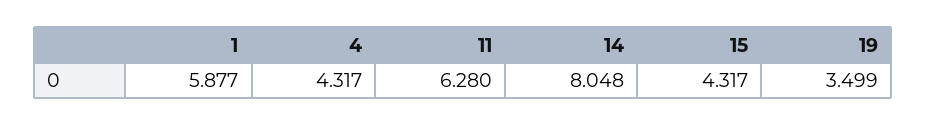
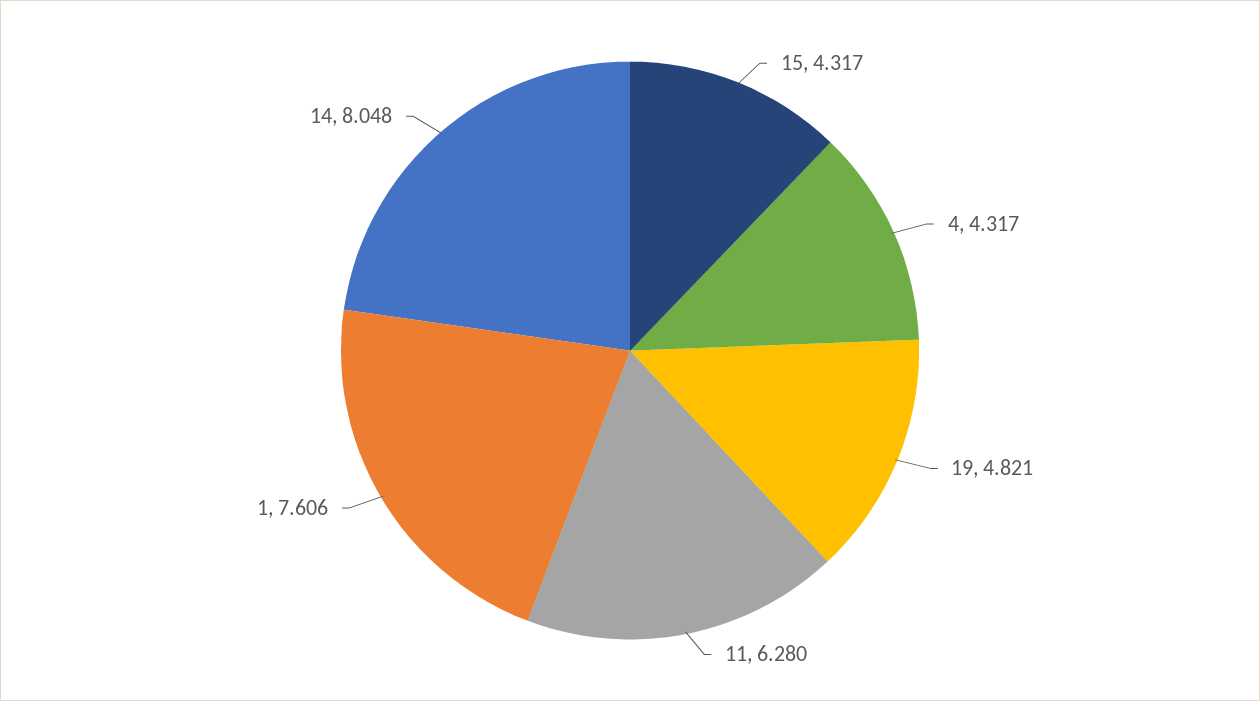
  {
-   "1": 5.877,
+   "1": 7.606,
    "4": 4.317,
    "11": 6.28,
    "14": 8.048,
    "15": 4.317,
-   "19": 3.499
+   "19": 4.821
  }

